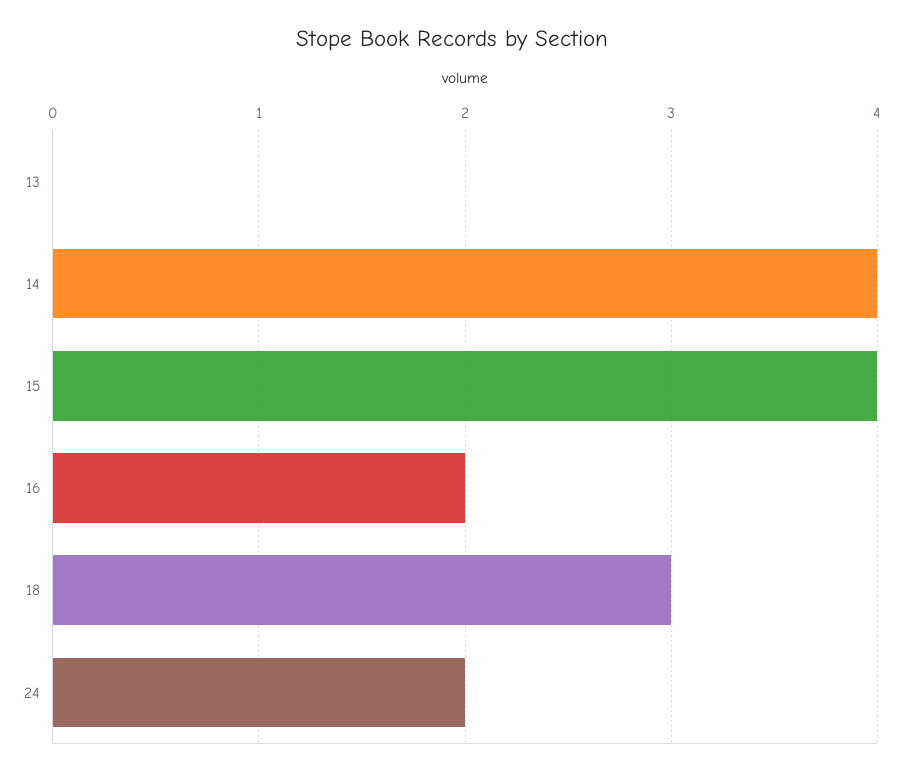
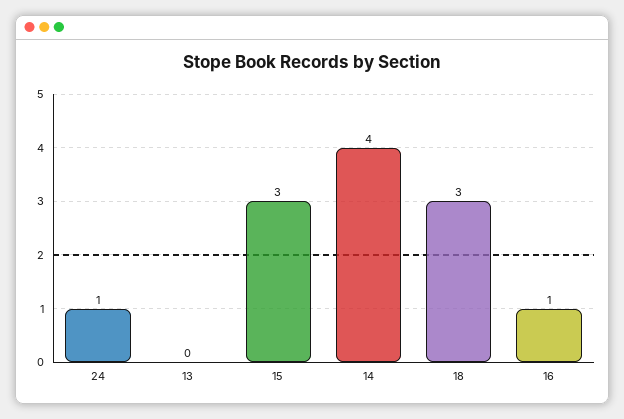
  {
    "13": 0,
    "14": 4,
-   "15": 4,
+   "15": 3,
-   "16": 2,
+   "16": 1,
    "18": 3,
-   "24": 2
+   "24": 1
  }

